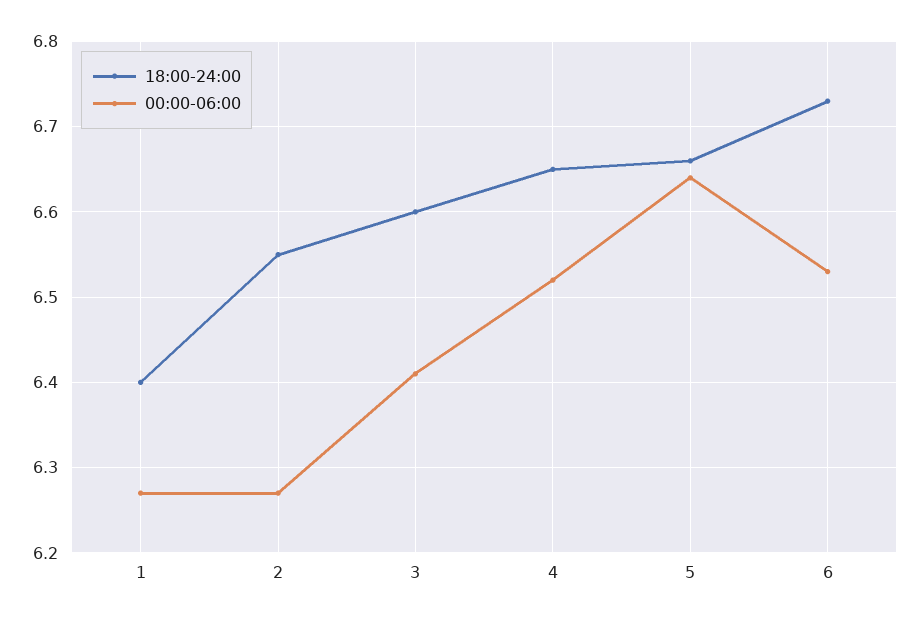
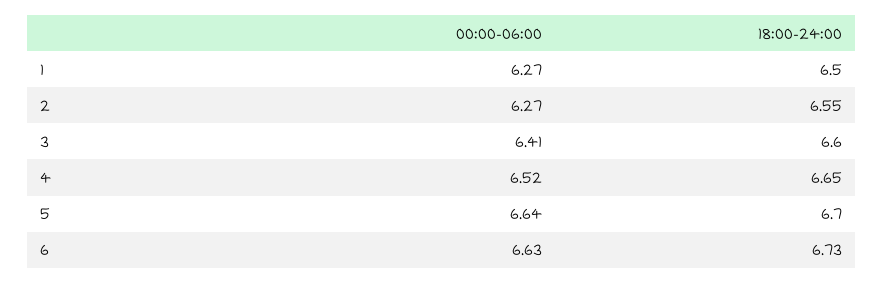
  {
    "18:00-24:00": {
-     "1": 6.4,
+     "1": 6.5,
      "2": 6.55,
      "3": 6.6,
      "4": 6.65,
-     "5": 6.66,
+     "5": 6.7,
      "6": 6.73
    },
    "00:00-06:00": {
      "1": 6.27,
      "2": 6.27,
      "3": 6.41,
      "4": 6.52,
      "5": 6.64,
-     "6": 6.53
+     "6": 6.63
    }
  }

